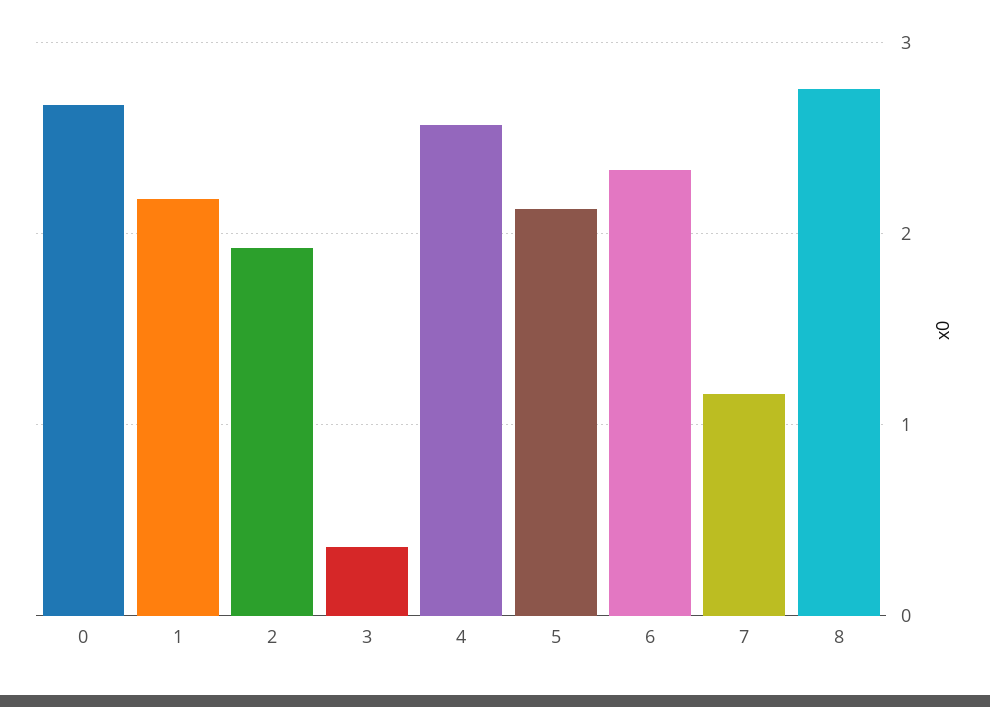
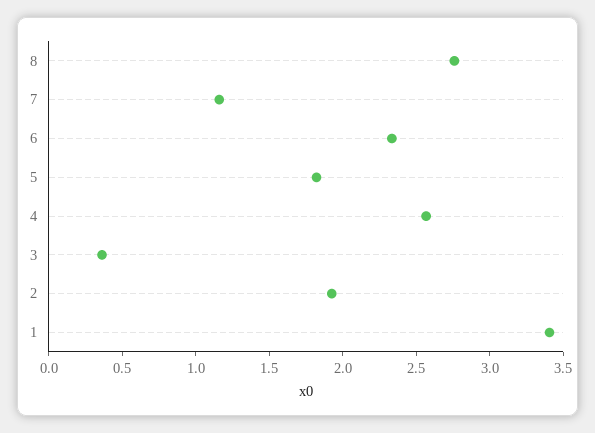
  {
-   "0": 2.7,
-   "1": 2.2,
+   "1": 3.4,
    "2": 1.9,
    "3": 0.4,
    "4": 2.6,
-   "5": 2.1,
+   "5": 1.8,
    "6": 2.3,
    "7": 1.2,
    "8": 2.8
  }

